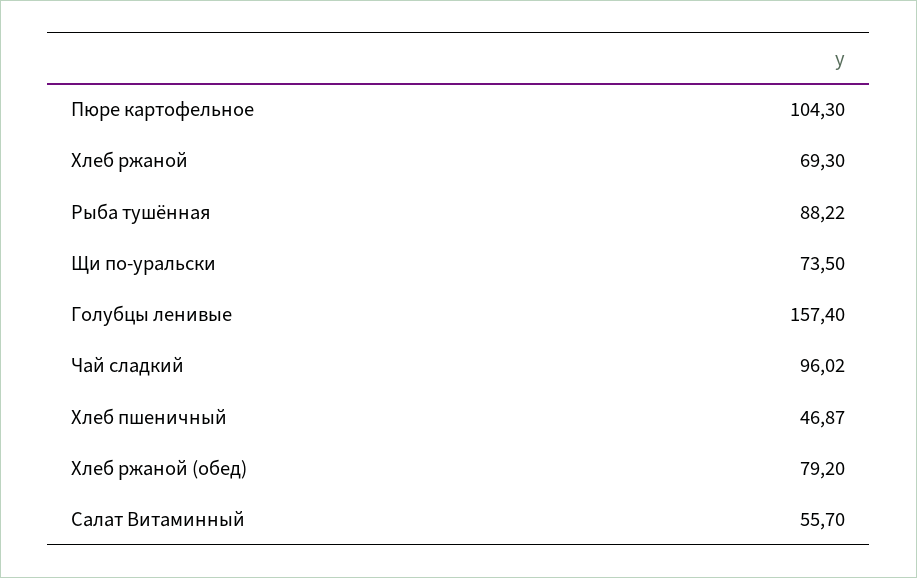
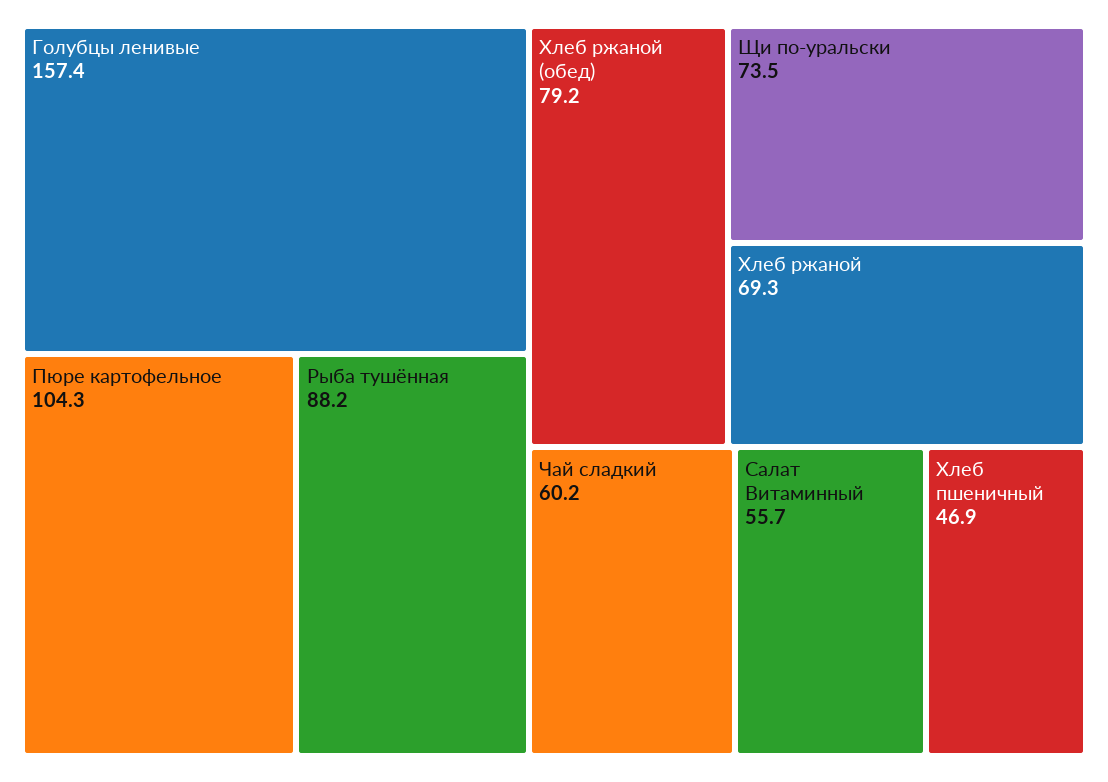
  {
    "Пюре картофельное": 104.3,
    "Хлеб ржаной": 69.3,
    "Рыба тушённая": 88.22,
    "Щи по-уральски": 73.5,
    "Голубцы ленивые": 157.4,
-   "Чай сладкий": 96.02,
+   "Чай сладкий": 60.2,
    "Хлеб пшеничный": 46.87,
    "Хлеб ржаной (обед)": 79.2,
    "Салат Витаминный": 55.7
  }

